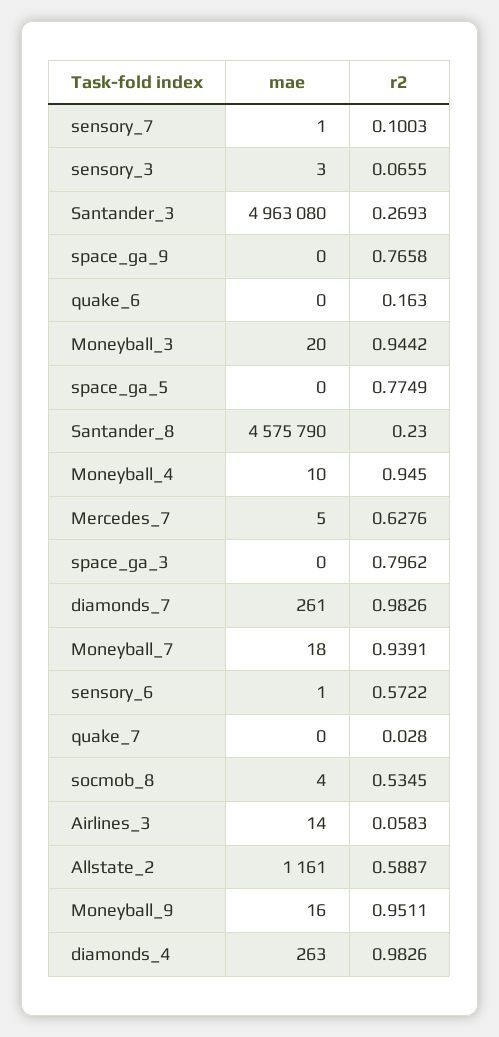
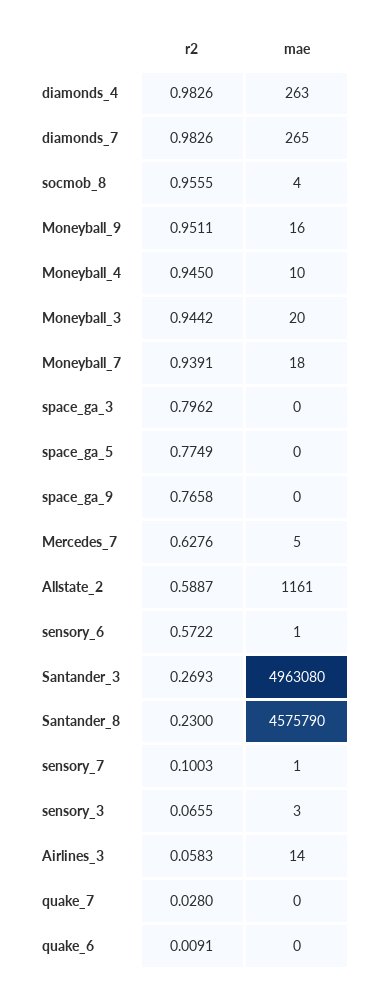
  {
    "mae": {
      "sensory_7": 1,
      "sensory_3": 3,
      "Santander_3": 4963080,
      "space_ga_9": 0,
      "quake_6": 0,
      "Moneyball_3": 20,
      "space_ga_5": 0,
      "Santander_8": 4575790,
      "Moneyball_4": 10,
      "Mercedes_7": 5,
      "space_ga_3": 0,
-     "diamonds_7": 261,
+     "diamonds_7": 265,
      "Moneyball_7": 18,
      "sensory_6": 1,
      "quake_7": 0,
      "socmob_8": 4,
      "Airlines_3": 14,
      "Allstate_2": 1161,
      "Moneyball_9": 16,
      "diamonds_4": 263
    },
    "r2": {
      "sensory_7": 0.1003,
      "sensory_3": 0.0655,
      "Santander_3": 0.2693,
      "space_ga_9": 0.7658,
-     "quake_6": 0.163,
+     "quake_6": 0.0091,
      "Moneyball_3": 0.9442,
      "space_ga_5": 0.7749,
      "Santander_8": 0.23,
      "Moneyball_4": 0.945,
      "Mercedes_7": 0.6276,
      "space_ga_3": 0.7962,
      "diamonds_7": 0.9826,
      "Moneyball_7": 0.9391,
      "sensory_6": 0.5722,
      "quake_7": 0.028,
-     "socmob_8": 0.5345,
+     "socmob_8": 0.9555,
      "Airlines_3": 0.0583,
      "Allstate_2": 0.5887,
      "Moneyball_9": 0.9511,
      "diamonds_4": 0.9826
    }
  }

